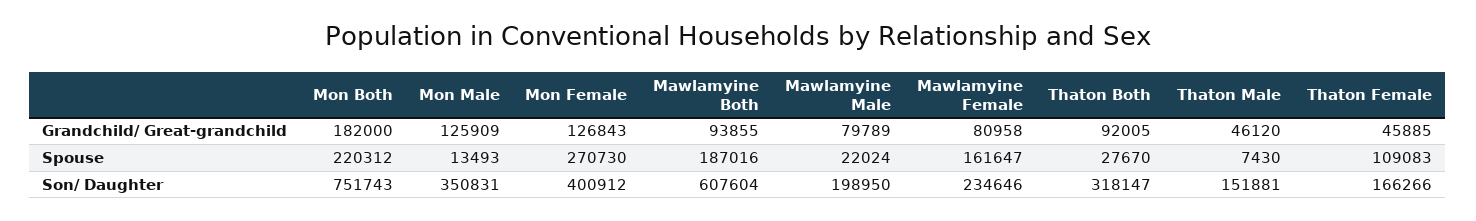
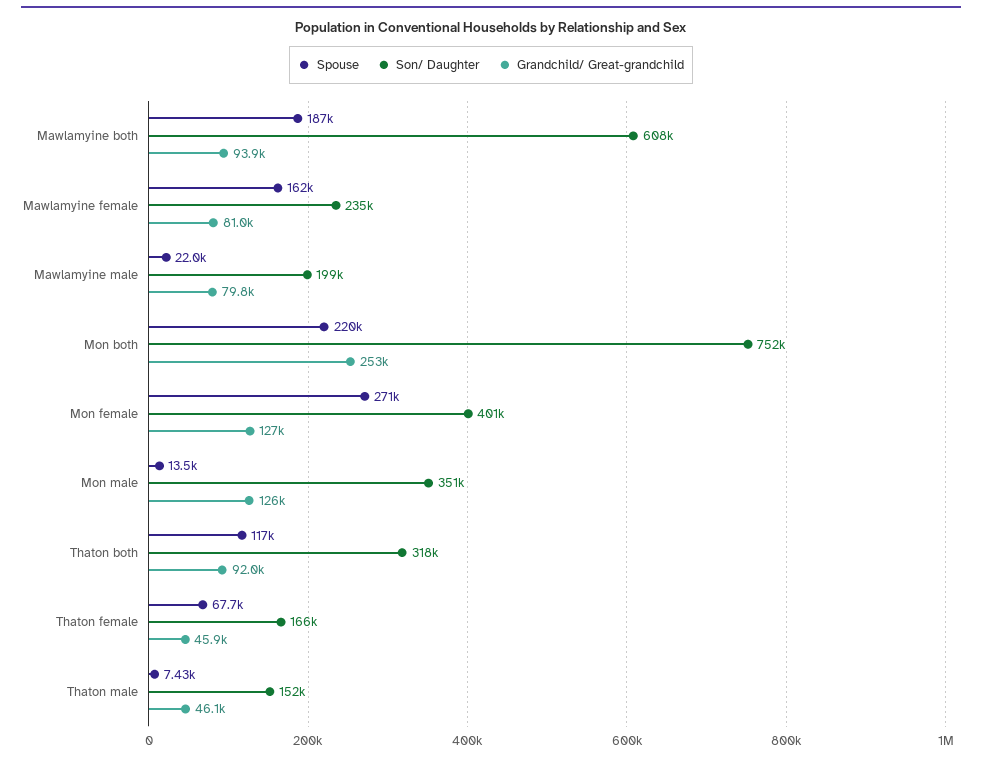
  {
    "Grandchild/ Great-grandchild": {
-     "Mon Both": 182000,
+     "Mon Both": 253000,
      "Mon Male": 125909,
      "Mon Female": 126843,
      "Mawlamyine Both": 93855,
      "Mawlamyine Male": 79789,
      "Mawlamyine Female": 80958,
      "Thaton Both": 92005,
      "Thaton Male": 46120,
      "Thaton Female": 45885
    },
    "Spouse": {
      "Mon Both": 220312,
      "Mon Male": 13493,
      "Mon Female": 270730,
      "Mawlamyine Both": 187016,
      "Mawlamyine Male": 22024,
      "Mawlamyine Female": 161647,
-     "Thaton Both": 27670,
+     "Thaton Both": 117000,
      "Thaton Male": 7430,
-     "Thaton Female": 109083
+     "Thaton Female": 67700
    },
    "Son/ Daughter": {
      "Mon Both": 751743,
      "Mon Male": 350831,
      "Mon Female": 400912,
      "Mawlamyine Both": 607604,
      "Mawlamyine Male": 198950,
      "Mawlamyine Female": 234646,
      "Thaton Both": 318147,
      "Thaton Male": 151881,
      "Thaton Female": 166266
    }
  }

